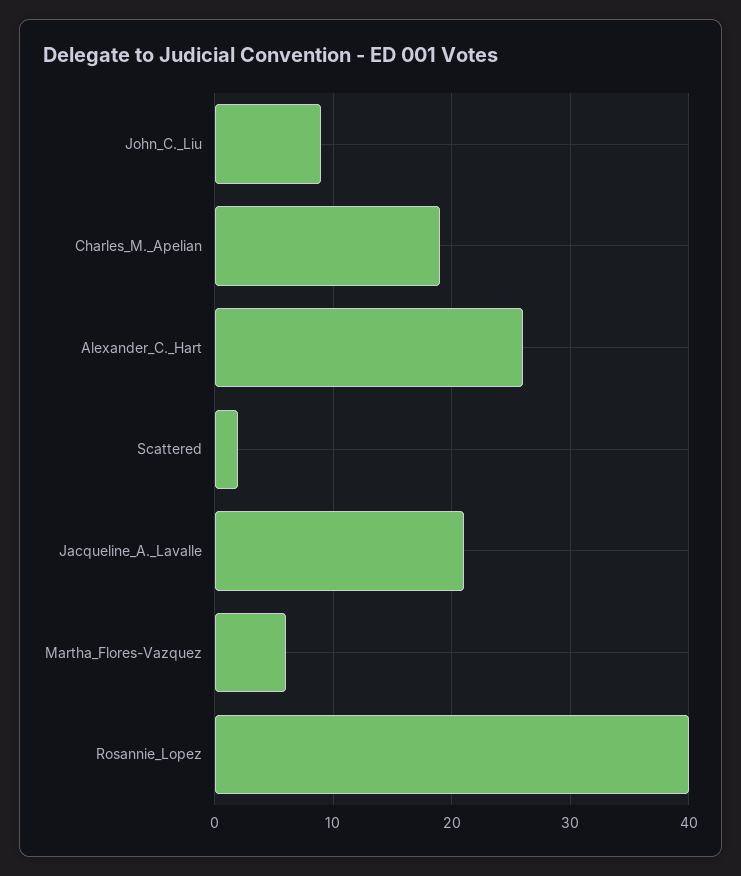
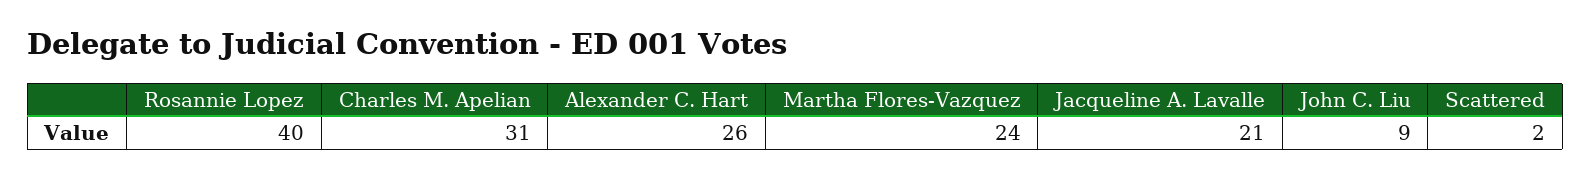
  {
    "John_C._Liu": 9,
-   "Charles_M._Apelian": 19,
+   "Charles_M._Apelian": 31,
    "Alexander_C._Hart": 26,
    "Scattered": 2,
    "Jacqueline_A._Lavalle": 21,
-   "Martha_Flores-Vazquez": 6,
+   "Martha_Flores-Vazquez": 24,
    "Rosannie_Lopez": 40
  }

